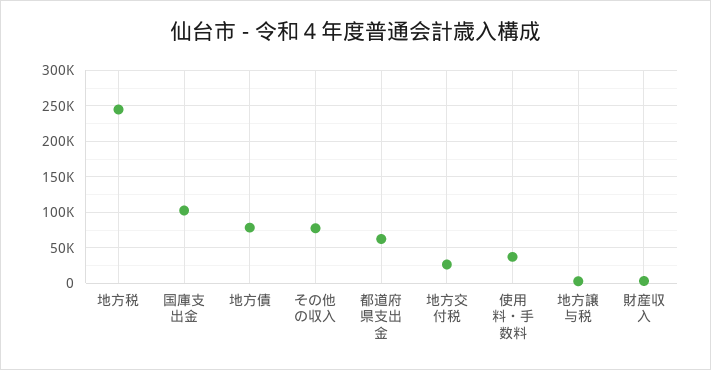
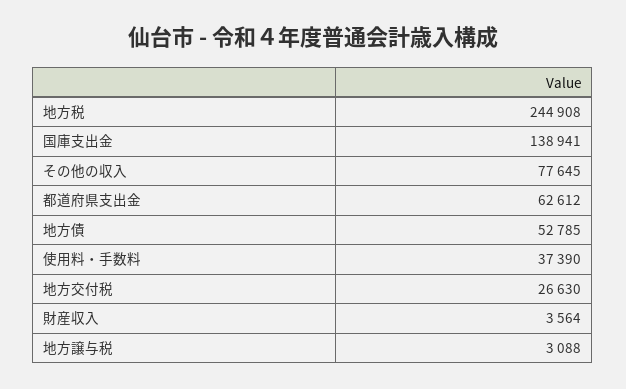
  {
    "地方税": 244908,
-   "国庫支出金": 100000,
+   "国庫支出金": 138941,
-   "地方債": 80000,
+   "地方債": 52785,
    "その他の収入": 77645,
    "都道府県支出金": 62612,
    "地方交付税": 26630,
    "使用料・手数料": 37390,
    "地方譲与税": 3088,
    "財産収入": 3564
  }

